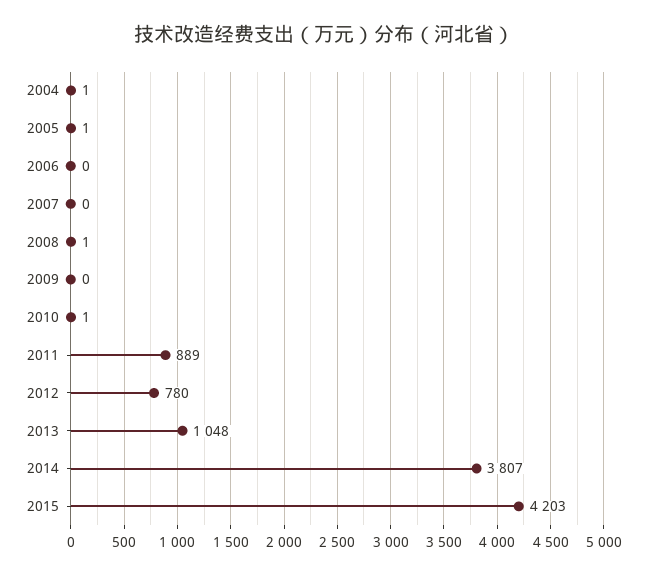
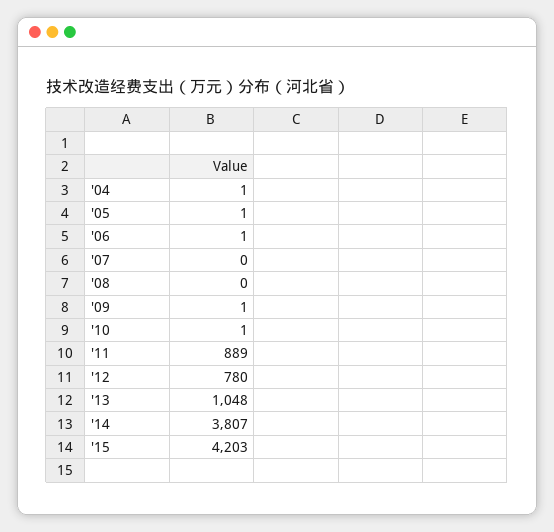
  {
    "2004": 1,
    "2005": 1,
-   "2006": 0,
+   "2006": 1,
    "2007": 0,
-   "2008": 1,
+   "2008": 0,
-   "2009": 0,
+   "2009": 1,
    "2010": 1,
    "2011": 889,
    "2012": 780,
    "2013": 1048,
    "2014": 3807,
    "2015": 4203
  }

